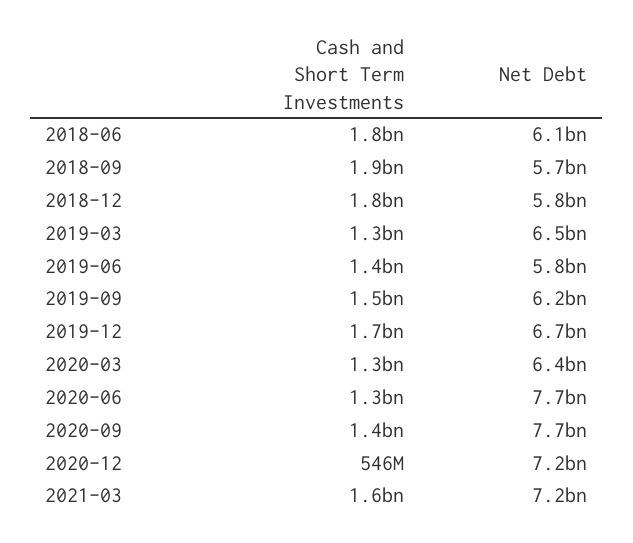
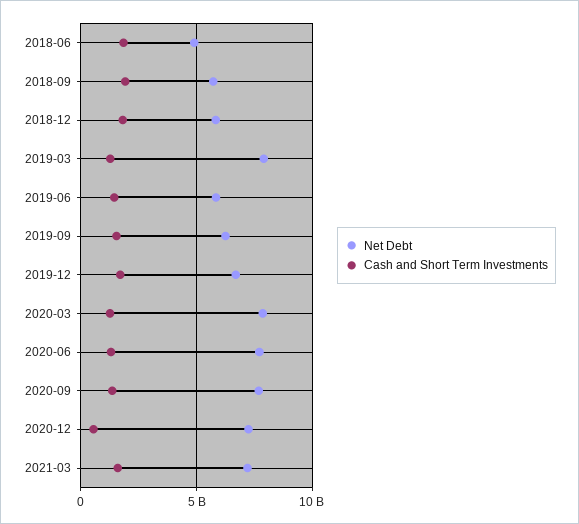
  {
    "Cash and Short Term Investments": {
      "2018-06": 1800000000,
      "2018-09": 1900000000,
      "2018-12": 1800000000,
      "2019-03": 1300000000,
      "2019-06": 1400000000,
      "2019-09": 1500000000,
      "2019-12": 1700000000,
      "2020-03": 1300000000,
      "2020-06": 1300000000,
      "2020-09": 1400000000,
      "2020-12": 546000000,
      "2021-03": 1600000000
    },
    "Net Debt": {
-     "2018-06": 6100000000,
+     "2018-06": 5000000000,
      "2018-09": 5700000000,
      "2018-12": 5800000000,
-     "2019-03": 6500000000,
+     "2019-03": 8000000000,
      "2019-06": 5800000000,
      "2019-09": 6200000000,
      "2019-12": 6700000000,
-     "2020-03": 6400000000,
+     "2020-03": 8000000000,
      "2020-06": 7700000000,
      "2020-09": 7700000000,
      "2020-12": 7200000000,
      "2021-03": 7200000000
    }
  }

